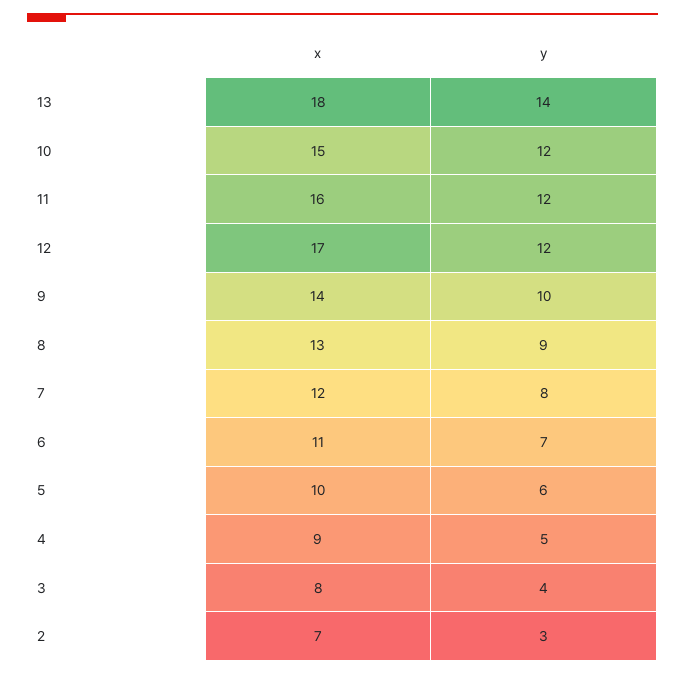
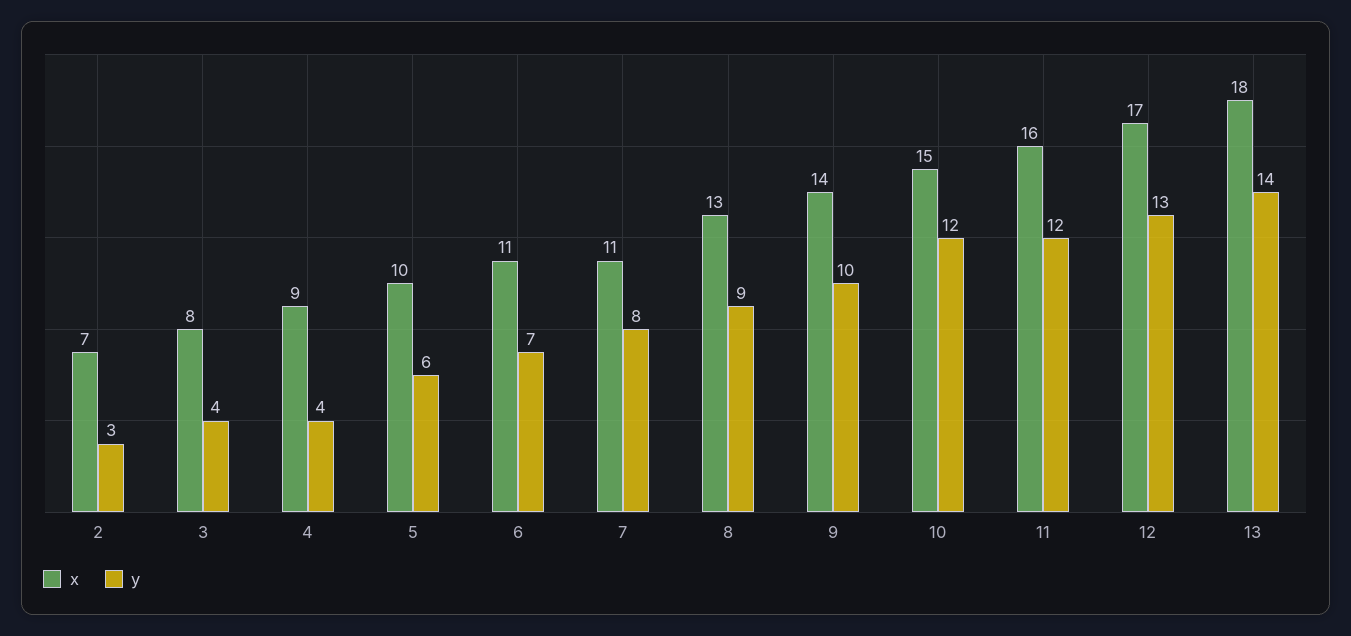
  {
    "x": {
      "13": 18,
      "10": 15,
      "11": 16,
      "12": 17,
      "9": 14,
      "8": 13,
-     "7": 12,
+     "7": 11,
      "6": 11,
      "5": 10,
      "4": 9,
      "3": 8,
      "2": 7
    },
    "y": {
      "13": 14,
      "10": 12,
      "11": 12,
-     "12": 12,
+     "12": 13,
      "9": 10,
      "8": 9,
      "7": 8,
      "6": 7,
      "5": 6,
-     "4": 5,
+     "4": 4,
      "3": 4,
      "2": 3
    }
  }

